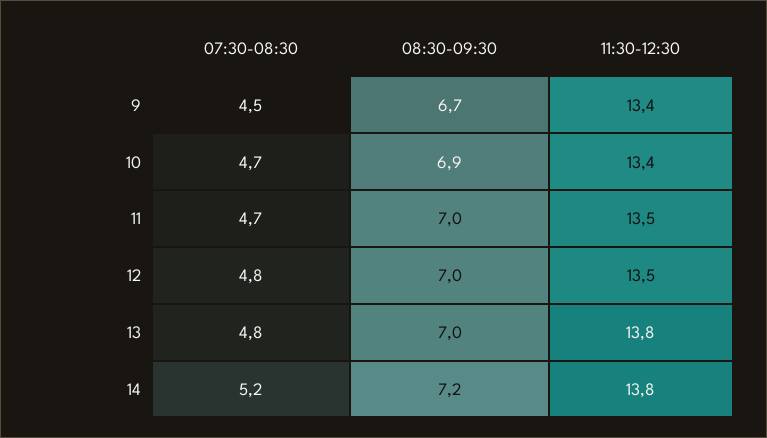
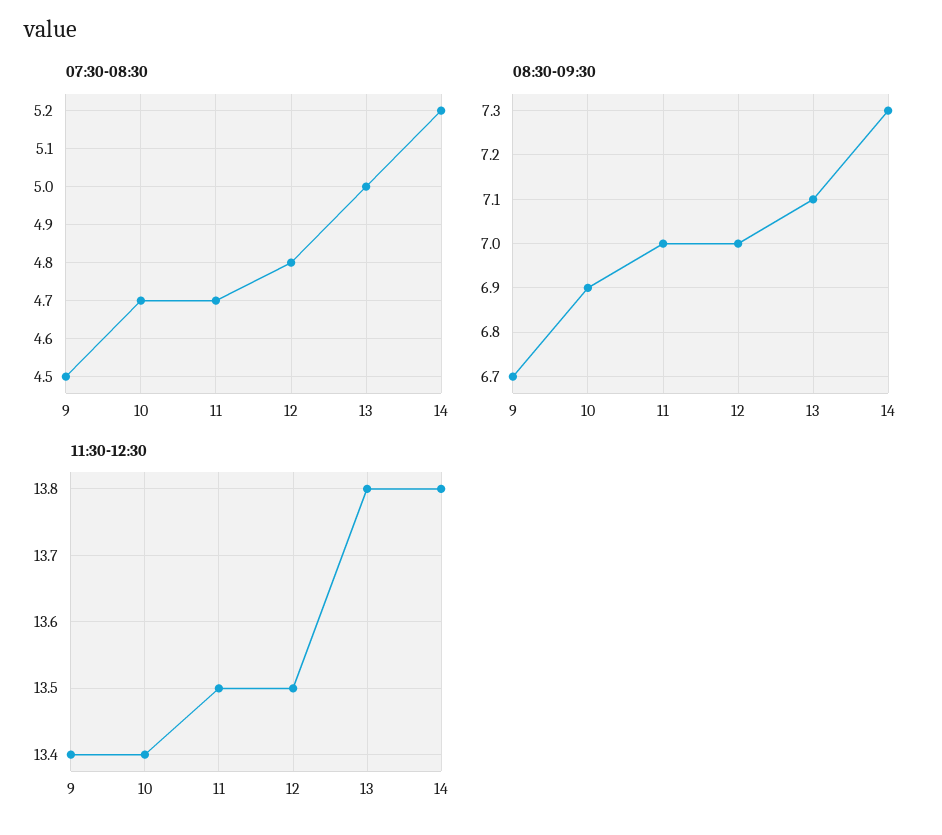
  {
    "07:30-08:30": {
      "9": 4.5,
      "10": 4.7,
      "11": 4.7,
      "12": 4.8,
-     "13": 4.8,
+     "13": 5,
      "14": 5.2
    },
    "08:30-09:30": {
      "9": 6.7,
      "10": 6.9,
      "11": 7,
      "12": 7,
-     "13": 7,
+     "13": 7.1,
-     "14": 7.2
+     "14": 7.3
    },
    "11:30-12:30": {
      "9": 13.4,
      "10": 13.4,
      "11": 13.5,
      "12": 13.5,
      "13": 13.8,
      "14": 13.8
    }
  }

